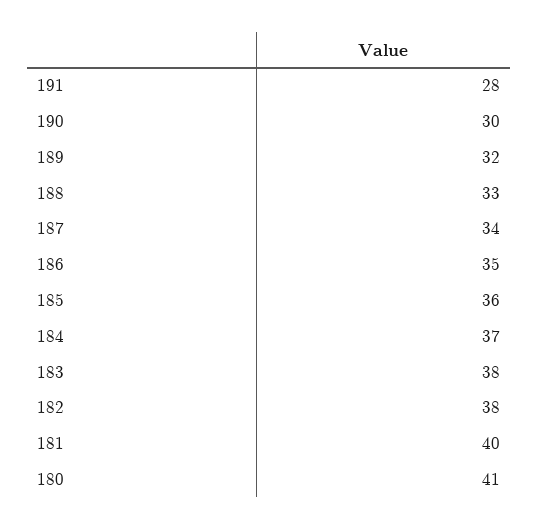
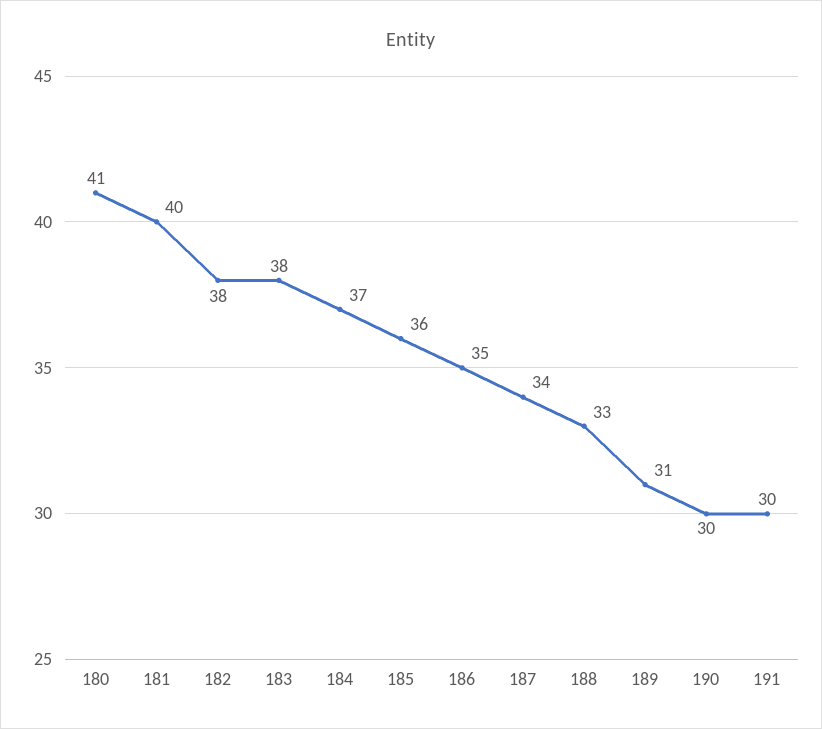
  {
-   "191": 28,
+   "191": 30,
    "190": 30,
-   "189": 32,
+   "189": 31,
    "188": 33,
    "187": 34,
    "186": 35,
    "185": 36,
    "184": 37,
    "183": 38,
    "182": 38,
    "181": 40,
    "180": 41
  }

